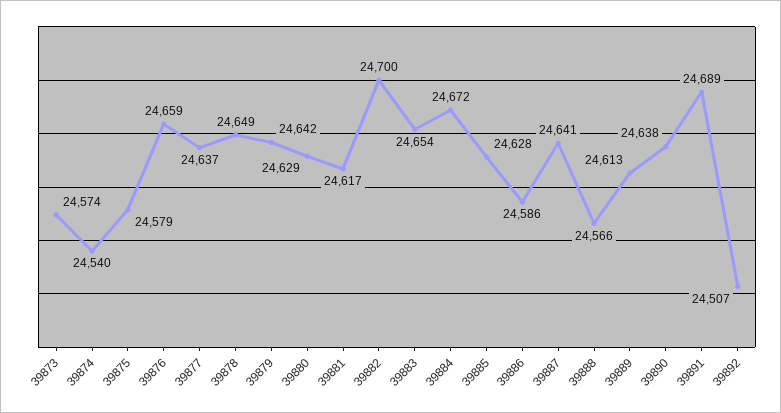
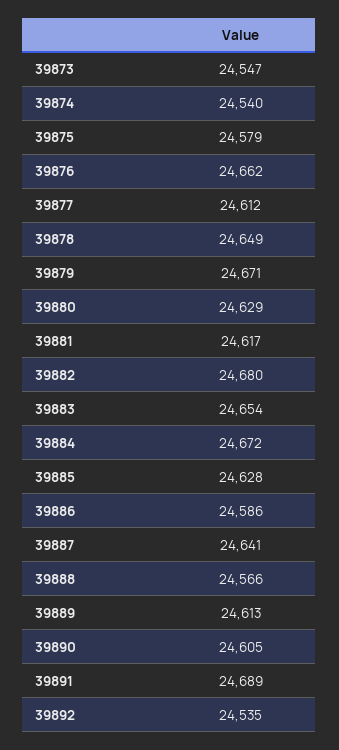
  {
-   "39873": 24574,
+   "39873": 24547,
    "39874": 24540,
    "39875": 24579,
-   "39876": 24659,
+   "39876": 24662,
-   "39877": 24637,
+   "39877": 24612,
    "39878": 24649,
-   "39879": 24642,
+   "39879": 24671,
    "39880": 24629,
    "39881": 24617,
-   "39882": 24700,
+   "39882": 24680,
    "39883": 24654,
    "39884": 24672,
    "39885": 24628,
    "39886": 24586,
    "39887": 24641,
    "39888": 24566,
    "39889": 24613,
-   "39890": 24638,
+   "39890": 24605,
    "39891": 24689,
-   "39892": 24507
+   "39892": 24535
  }

